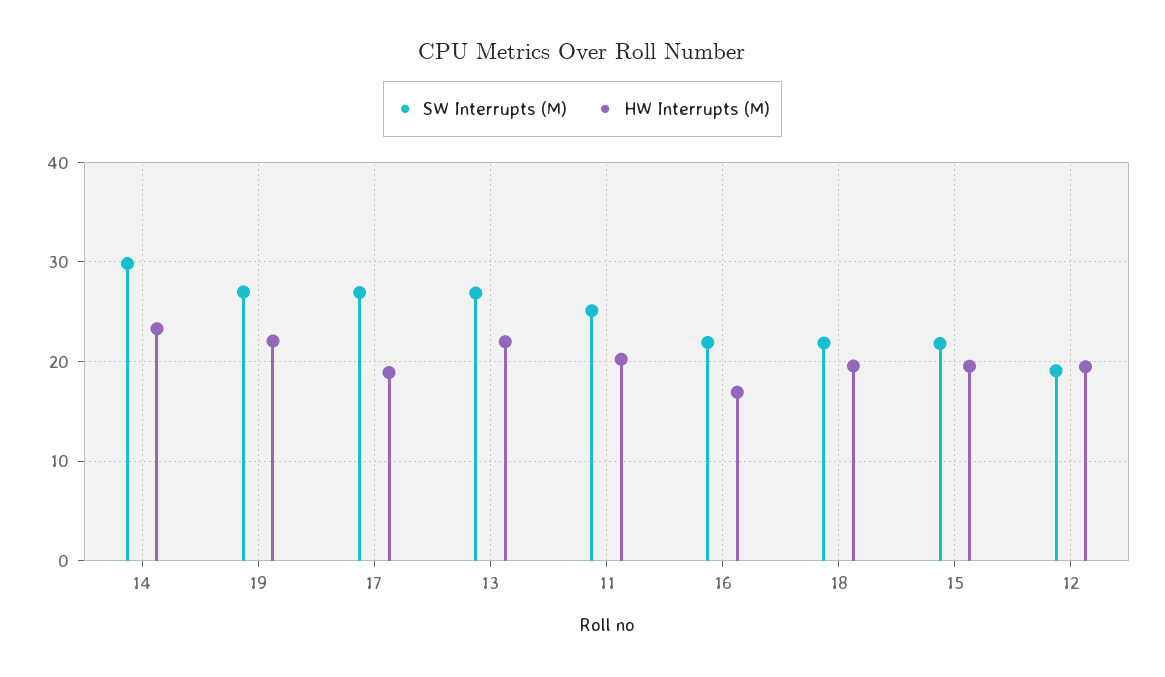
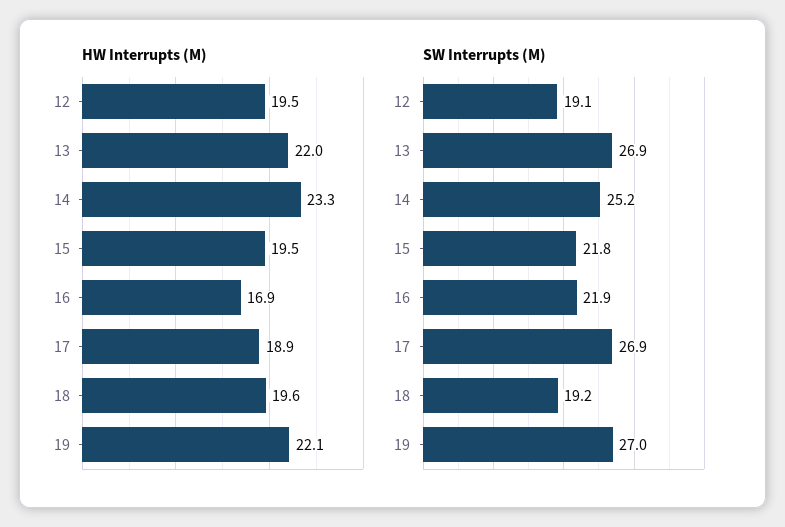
  {
    "SW Interrupts (M)": {
-     "14": 30,
+     "14": 25.2,
      "19": 27,
      "17": 26.9,
      "13": 26.9,
-     "11": 25,
      "16": 21.9,
-     "18": 22,
+     "18": 19.2,
      "15": 21.8,
      "12": 19.1
    },
    "HW Interrupts (M)": {
      "14": 23.3,
      "19": 22.1,
      "17": 18.9,
      "13": 22,
-     "11": 20,
      "16": 16.9,
      "18": 19.6,
      "15": 19.5,
      "12": 19.5
    }
  }

